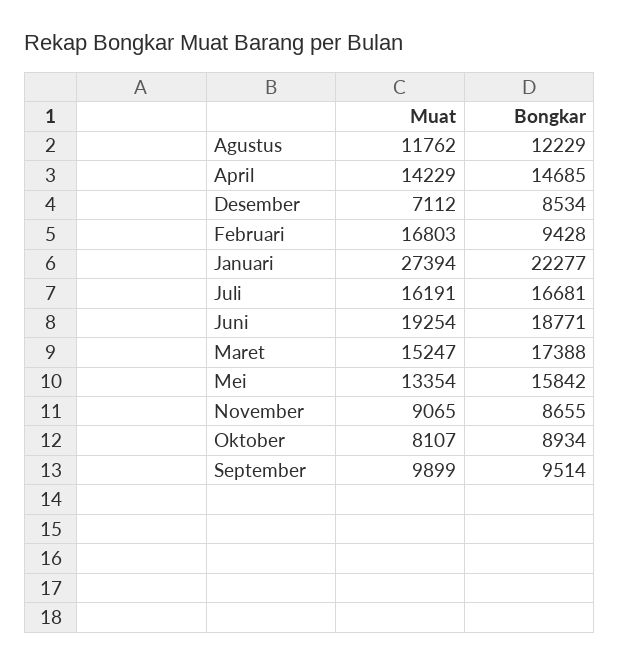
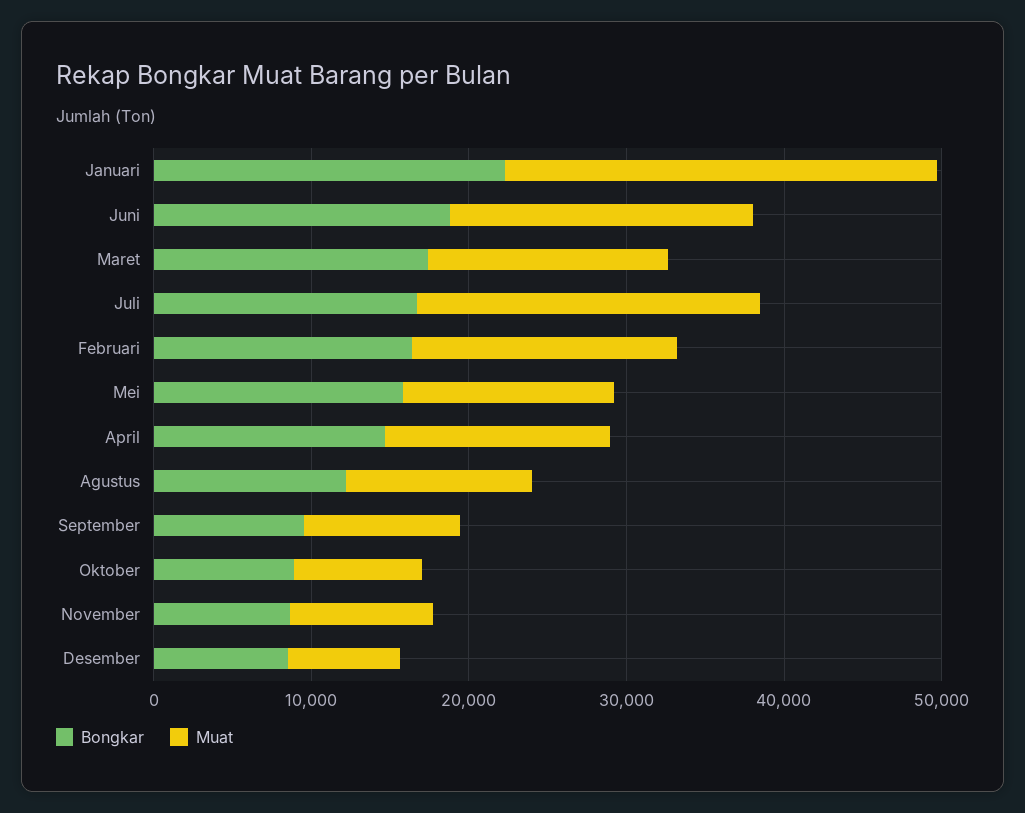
  {
    "Muat": {
      "Agustus": 11762,
      "April": 14229,
      "Desember": 7112,
      "Februari": 16803,
      "Januari": 27394,
-     "Juli": 16191,
+     "Juli": 22000,
      "Juni": 19254,
      "Maret": 15247,
      "Mei": 13354,
      "November": 9065,
      "Oktober": 8107,
      "September": 9899
    },
    "Bongkar": {
      "Agustus": 12229,
      "April": 14685,
      "Desember": 8534,
-     "Februari": 9428,
+     "Februari": 16000,
      "Januari": 22277,
      "Juli": 16681,
      "Juni": 18771,
      "Maret": 17388,
      "Mei": 15842,
      "November": 8655,
      "Oktober": 8934,
      "September": 9514
    }
  }

